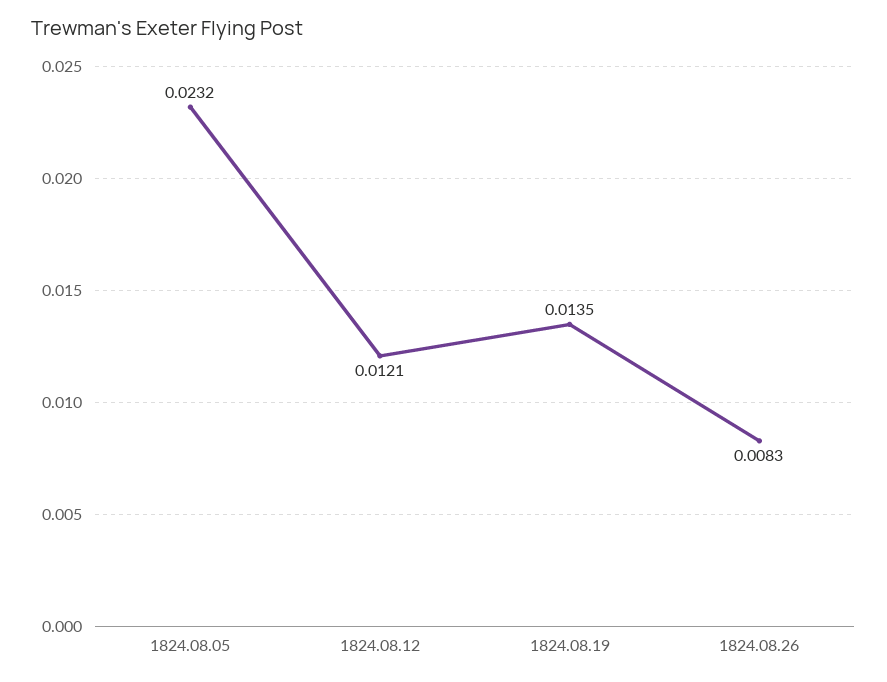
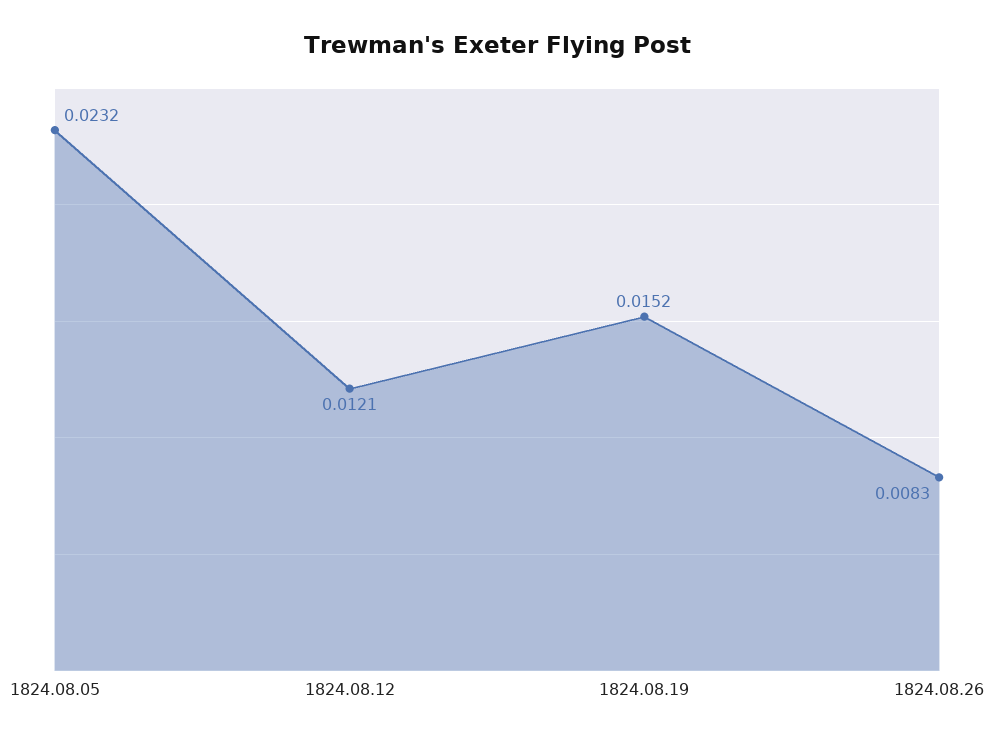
  {
    "1824.08.05": 0.0232,
    "1824.08.12": 0.0121,
-   "1824.08.19": 0.0135,
+   "1824.08.19": 0.0152,
    "1824.08.26": 0.0083
  }

